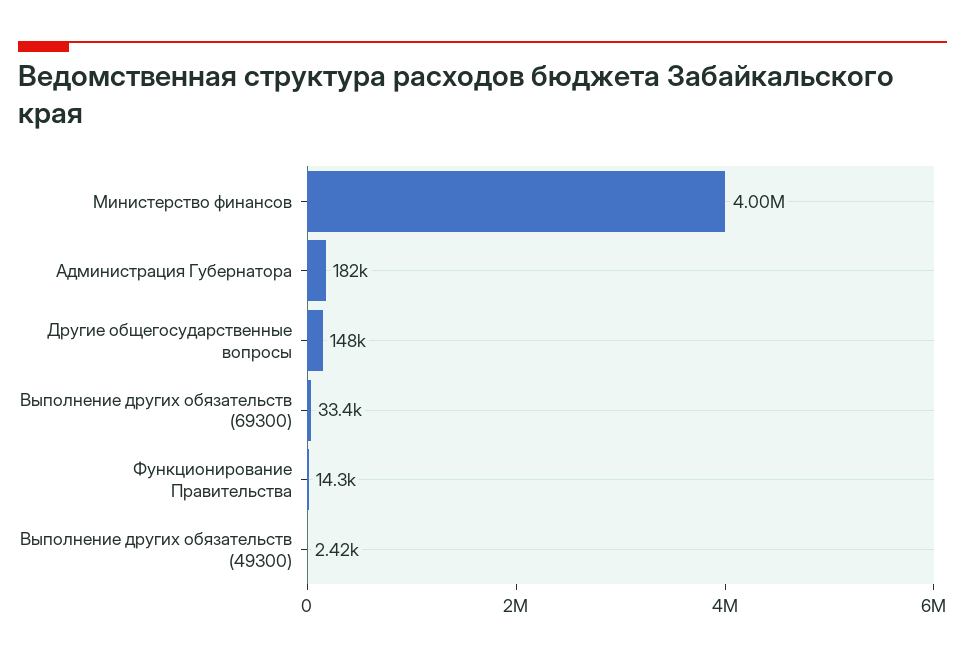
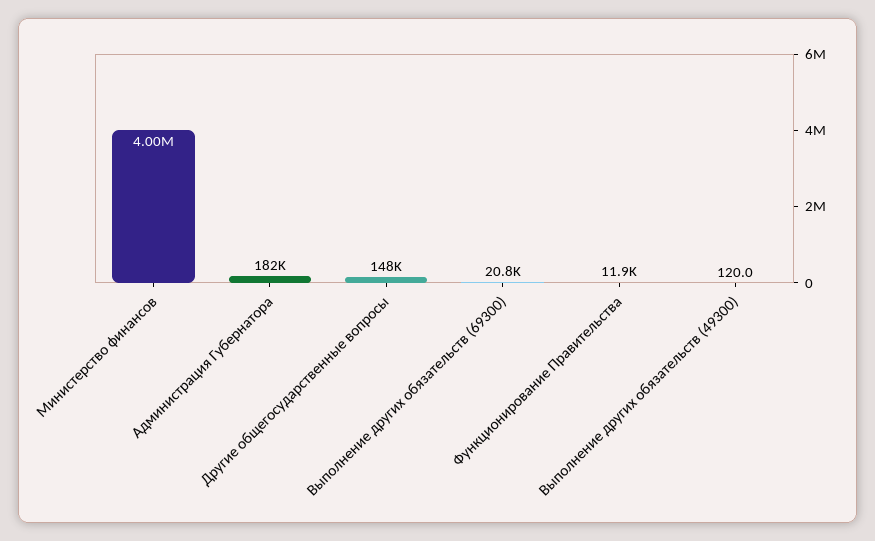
  {
    "Министерство финансов": 4000000,
    "Администрация Губернатора": 182000,
    "Другие общегосударственные вопросы": 148000,
-   "Выполнение других обязательств (69300)": 33400,
+   "Выполнение других обязательств (69300)": 20800,
-   "Функционирование Правительства": 14300,
+   "Функционирование Правительства": 11900,
-   "Выполнение других обязательств (49300)": 2420
+   "Выполнение других обязательств (49300)": 120
  }

